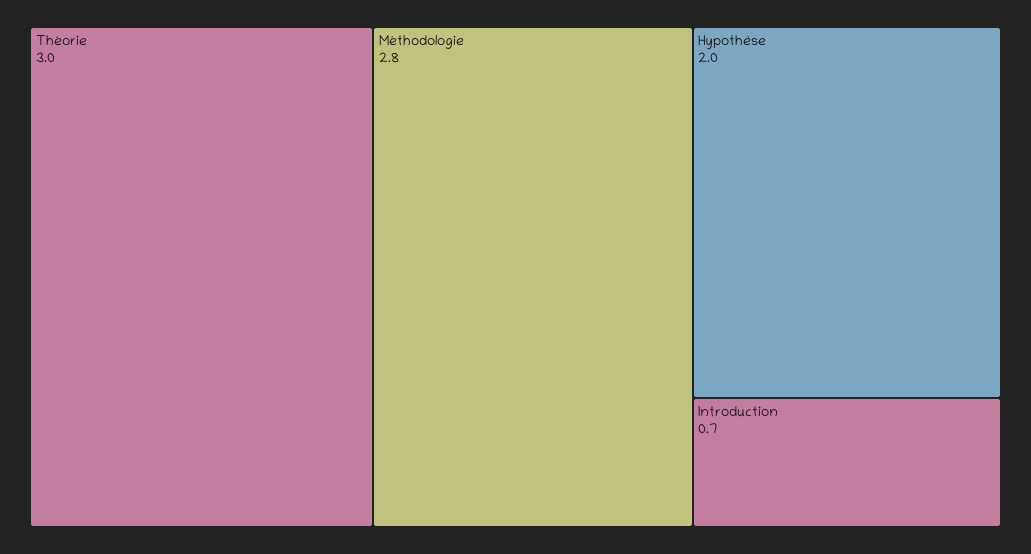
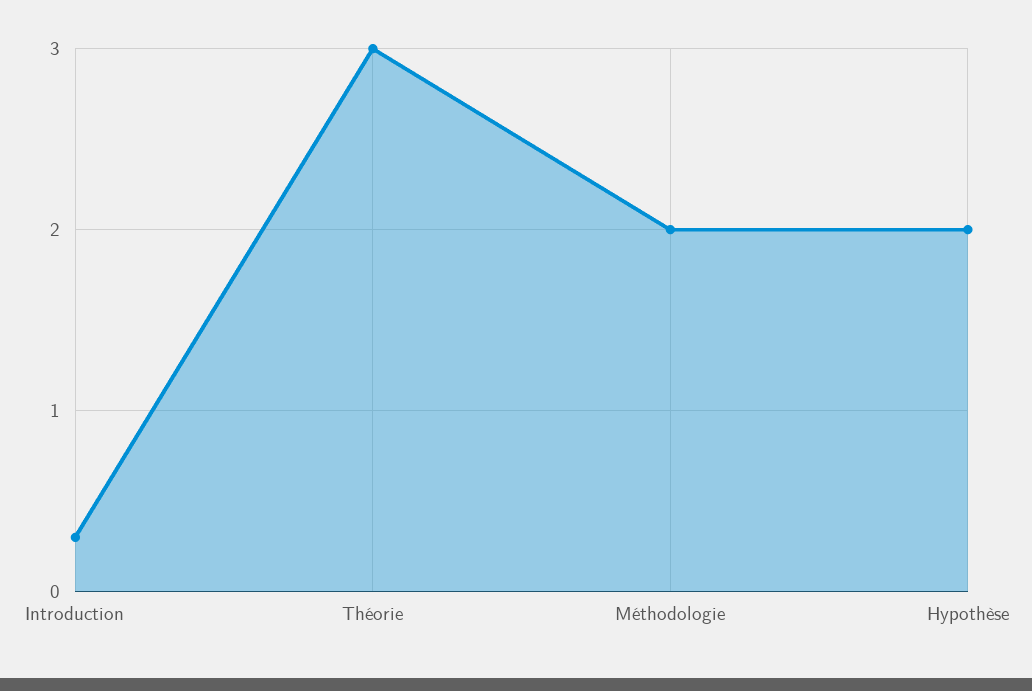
  {
    "Théorie": 3,
-   "Méthodologie": 2.8,
+   "Méthodologie": 2,
    "Hypothèse": 2,
-   "Introduction": 0.7
+   "Introduction": 0.3
  }

